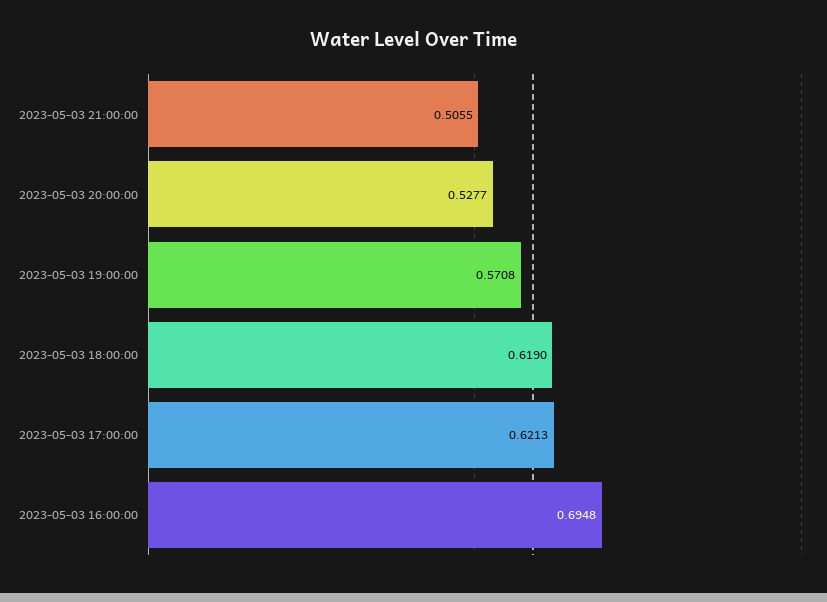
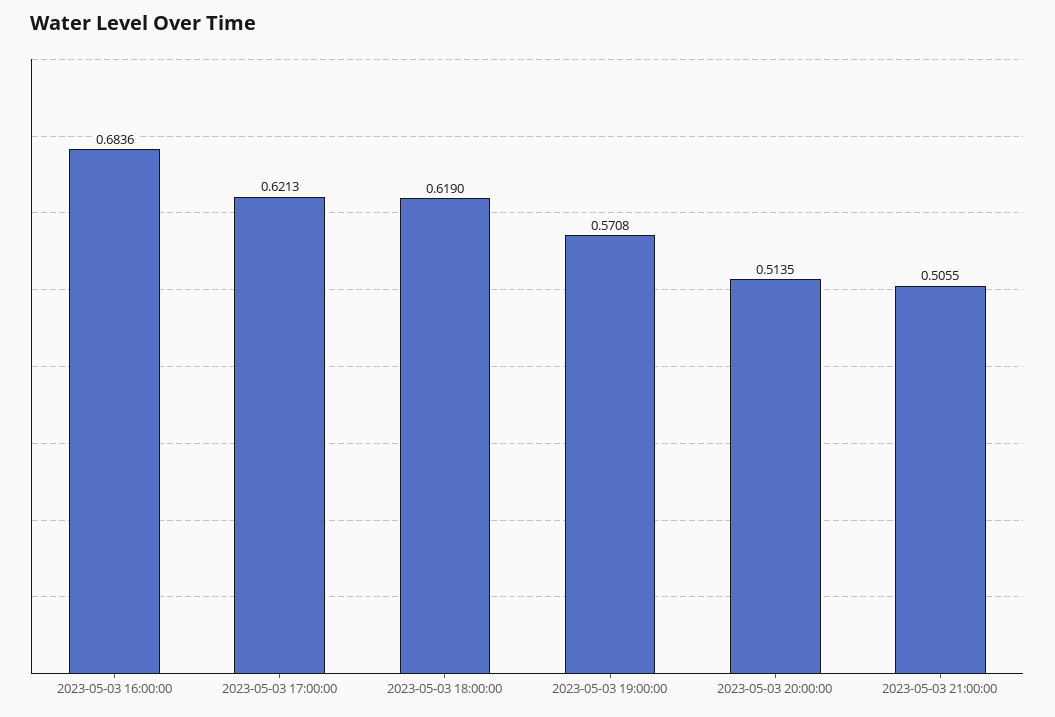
  {
    "2023-05-03 21:00:00": 0.5055,
-   "2023-05-03 20:00:00": 0.5277,
+   "2023-05-03 20:00:00": 0.5135,
    "2023-05-03 19:00:00": 0.5708,
    "2023-05-03 18:00:00": 0.619,
    "2023-05-03 17:00:00": 0.6213,
-   "2023-05-03 16:00:00": 0.6948
+   "2023-05-03 16:00:00": 0.6836
  }

